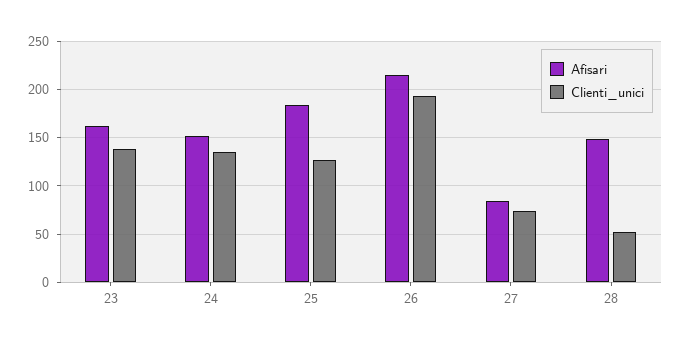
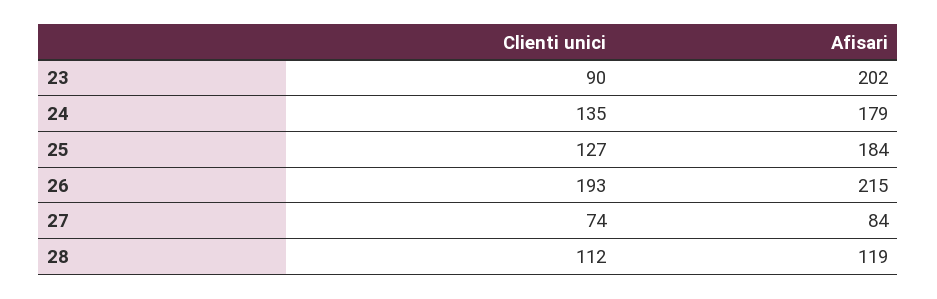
  {
    "Afisari": {
-     "23": 160,
+     "23": 202,
-     "24": 150,
+     "24": 179,
      "25": 184,
      "26": 215,
      "27": 84,
-     "28": 150
+     "28": 119
    },
    "Clienti_unici": {
-     "23": 140,
+     "23": 90,
      "24": 135,
      "25": 127,
      "26": 193,
      "27": 74,
-     "28": 50
+     "28": 112
    }
  }

